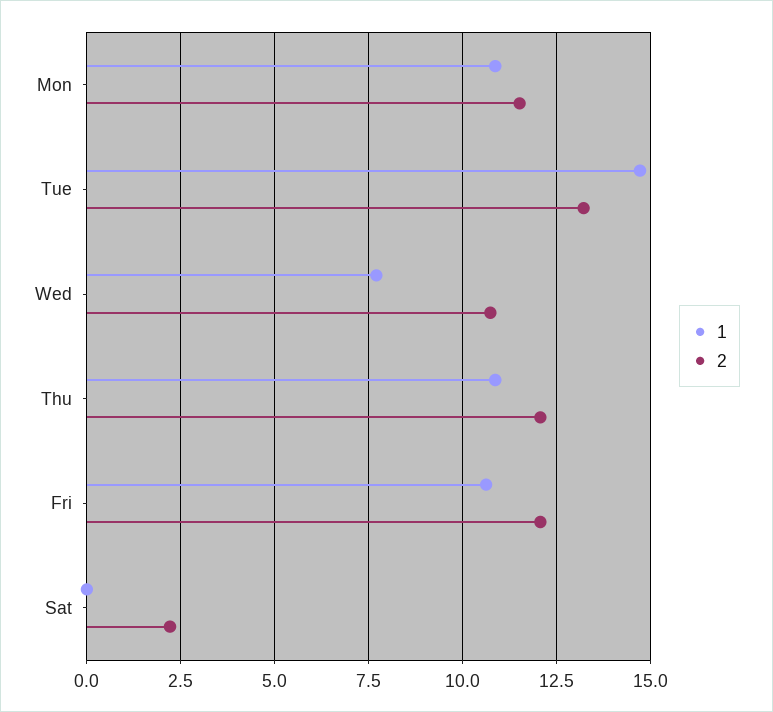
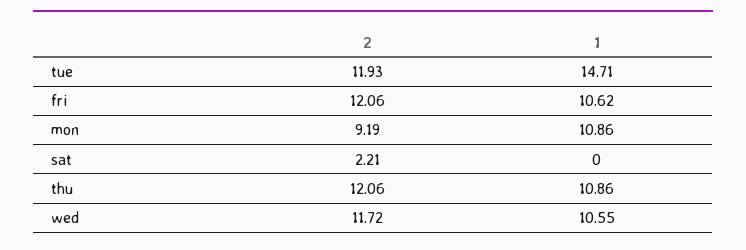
  {
    "1": {
      "Mon": 10.86,
      "Tue": 14.71,
-     "Wed": 7.75,
+     "Wed": 10.55,
      "Thu": 10.86,
      "Fri": 10.62,
      "Sat": 0
    },
    "2": {
-     "Mon": 11.5,
+     "Mon": 9.19,
-     "Tue": 13.25,
+     "Tue": 11.93,
-     "Wed": 10.75,
+     "Wed": 11.72,
      "Thu": 12.06,
      "Fri": 12.06,
      "Sat": 2.21
    }
  }

